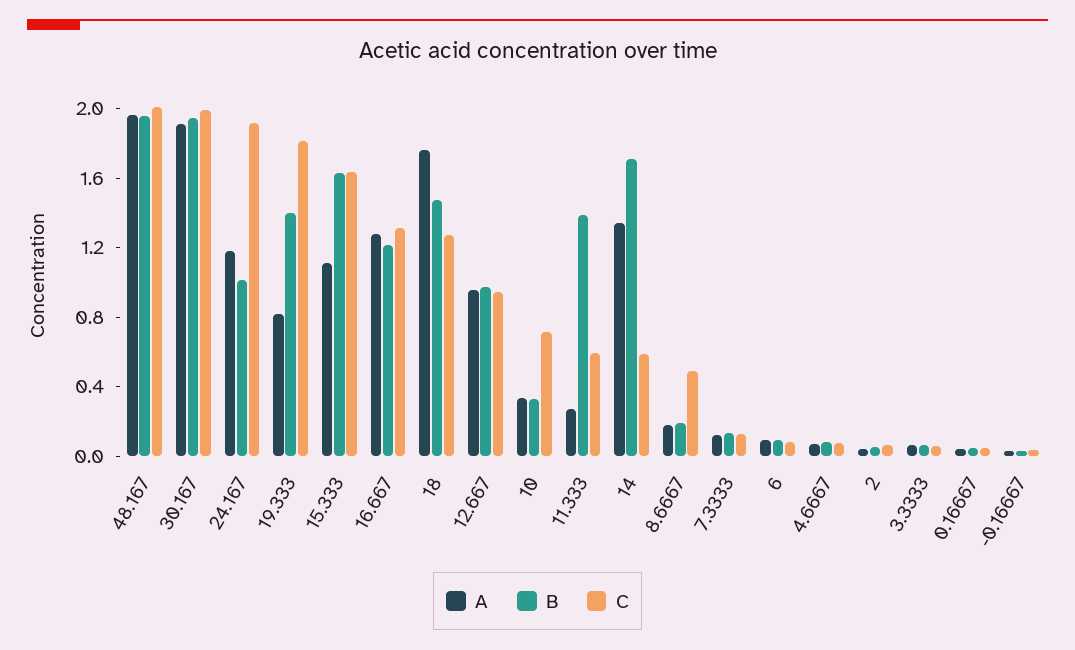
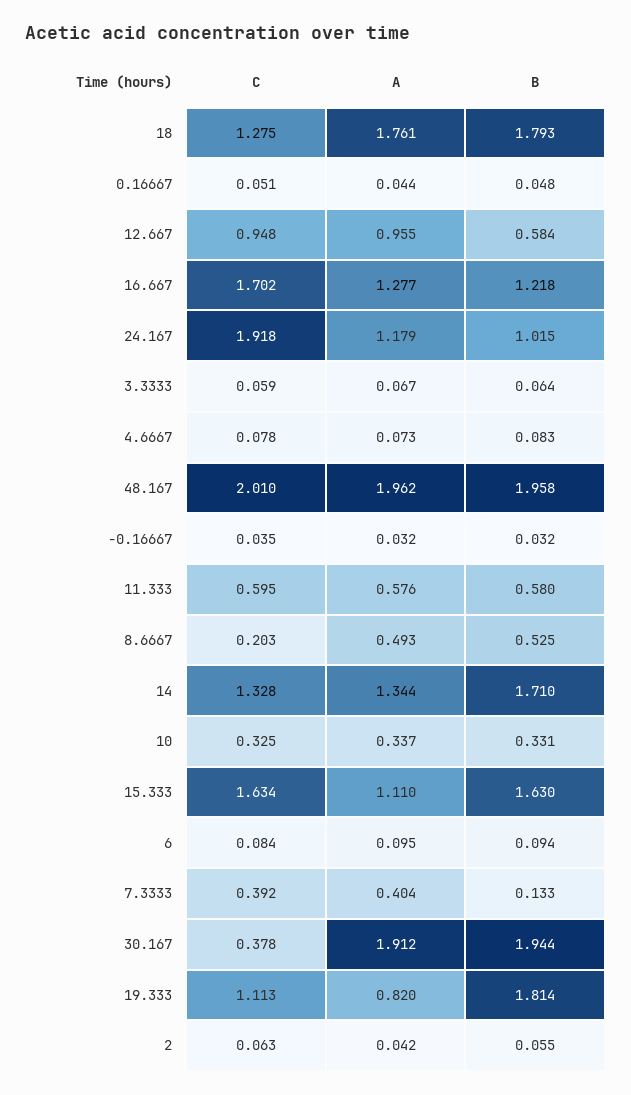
  {
    "A": {
      "48.167": 1.962,
      "30.167": 1.912,
      "24.167": 1.179,
      "19.333": 0.82,
      "15.333": 1.11,
      "16.667": 1.277,
      "18": 1.761,
      "12.667": 0.955,
      "10": 0.337,
-     "11.333": 0.3,
+     "11.333": 0.576,
      "14": 1.344,
-     "8.6667": 0.2,
+     "8.6667": 0.493,
-     "7.3333": 0.1,
+     "7.3333": 0.404,
      "6": 0.095,
      "4.6667": 0.073,
      "2": 0.042,
      "3.3333": 0.067,
      "0.16667": 0.044,
      "-0.16667": 0.032
    },
    "B": {
      "48.167": 1.958,
      "30.167": 1.944,
      "24.167": 1.015,
-     "19.333": 1.4,
+     "19.333": 1.814,
      "15.333": 1.63,
      "16.667": 1.218,
-     "18": 1.5,
+     "18": 1.793,
-     "12.667": 1,
+     "12.667": 0.584,
      "10": 0.331,
-     "11.333": 1.4,
+     "11.333": 0.58,
      "14": 1.71,
-     "8.6667": 0.2,
+     "8.6667": 0.525,
      "7.3333": 0.133,
      "6": 0.094,
      "4.6667": 0.083,
      "2": 0.055,
      "3.3333": 0.064,
      "0.16667": 0.048,
      "-0.16667": 0.032
    },
    "C": {
      "48.167": 2.01,
-     "30.167": 2,
+     "30.167": 0.378,
      "24.167": 1.918,
-     "19.333": 1.8,
+     "19.333": 1.113,
      "15.333": 1.634,
-     "16.667": 1.3,
+     "16.667": 1.702,
      "18": 1.275,
      "12.667": 0.948,
-     "10": 0.7,
+     "10": 0.325,
      "11.333": 0.595,
-     "14": 0.6,
+     "14": 1.328,
-     "8.6667": 0.5,
+     "8.6667": 0.203,
-     "7.3333": 0.1,
+     "7.3333": 0.392,
      "6": 0.084,
      "4.6667": 0.078,
      "2": 0.063,
      "3.3333": 0.059,
      "0.16667": 0.051,
      "-0.16667": 0.035
    }
  }

